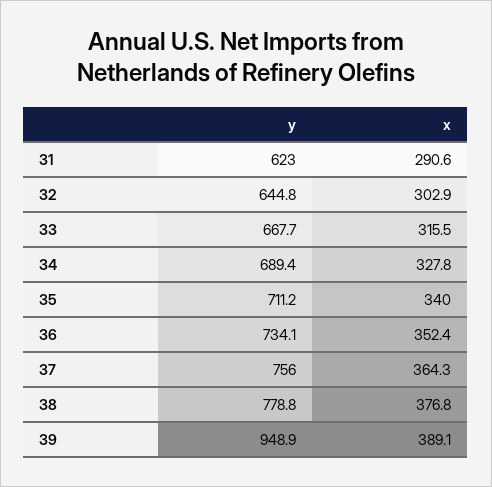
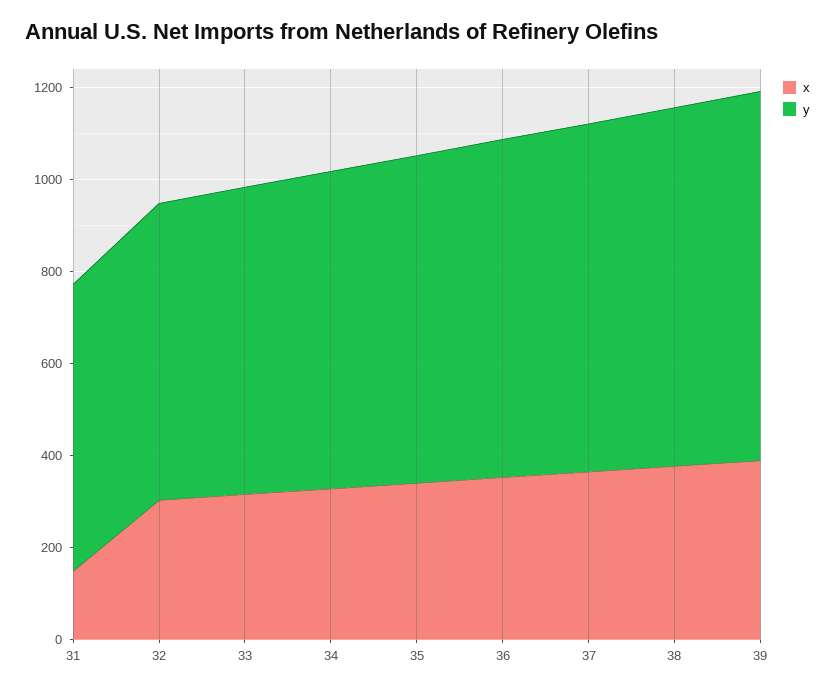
  {
    "y": {
      "31": 623,
      "32": 644.8,
      "33": 667.7,
      "34": 689.4,
      "35": 711.2,
      "36": 734.1,
      "37": 756,
      "38": 778.8,
-     "39": 948.9
+     "39": 800
    },
    "x": {
-     "31": 290.6,
+     "31": 150,
      "32": 302.9,
      "33": 315.5,
      "34": 327.8,
      "35": 340,
      "36": 352.4,
      "37": 364.3,
      "38": 376.8,
      "39": 389.1
    }
  }

